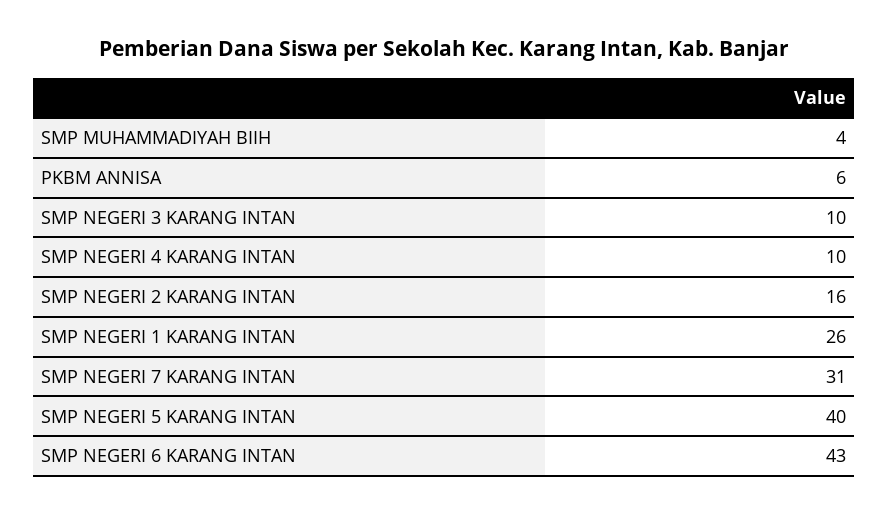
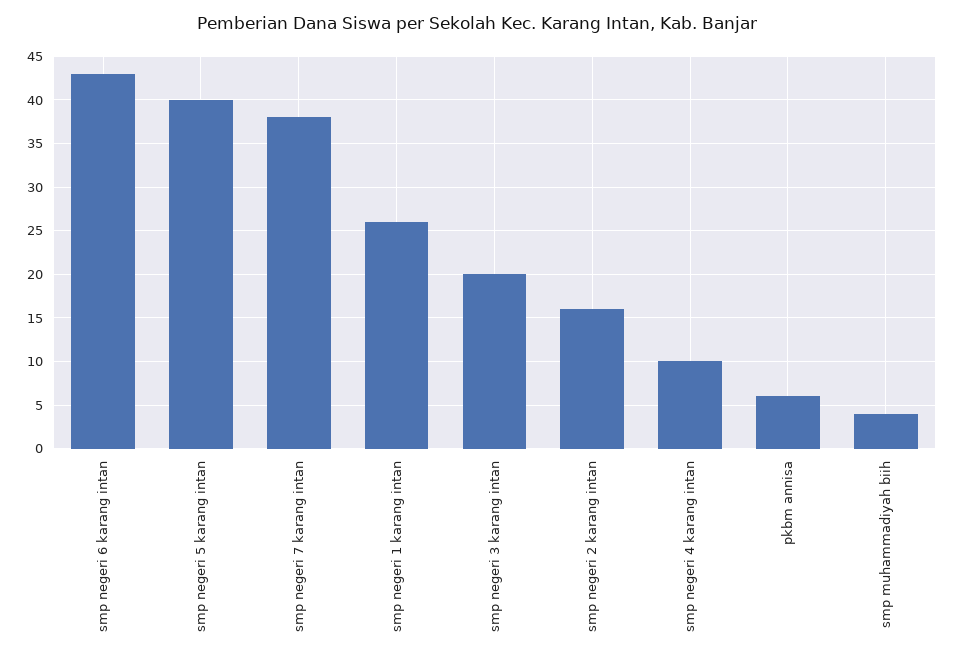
  {
    "SMP MUHAMMADIYAH BIIH": 4,
    "PKBM ANNISA": 6,
-   "SMP NEGERI 3 KARANG INTAN": 10,
+   "SMP NEGERI 3 KARANG INTAN": 20,
    "SMP NEGERI 4 KARANG INTAN": 10,
    "SMP NEGERI 2 KARANG INTAN": 16,
    "SMP NEGERI 1 KARANG INTAN": 26,
-   "SMP NEGERI 7 KARANG INTAN": 31,
+   "SMP NEGERI 7 KARANG INTAN": 38,
    "SMP NEGERI 5 KARANG INTAN": 40,
    "SMP NEGERI 6 KARANG INTAN": 43
  }

